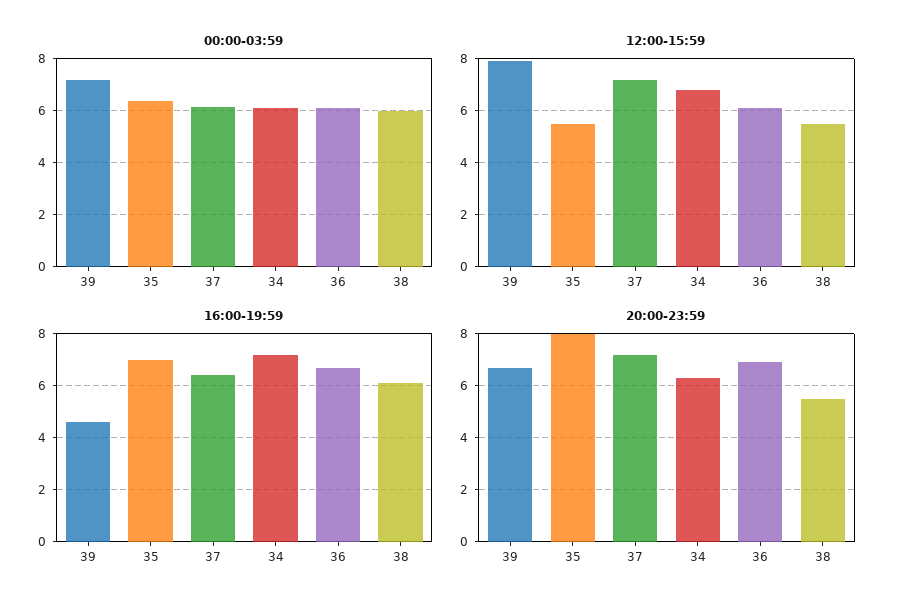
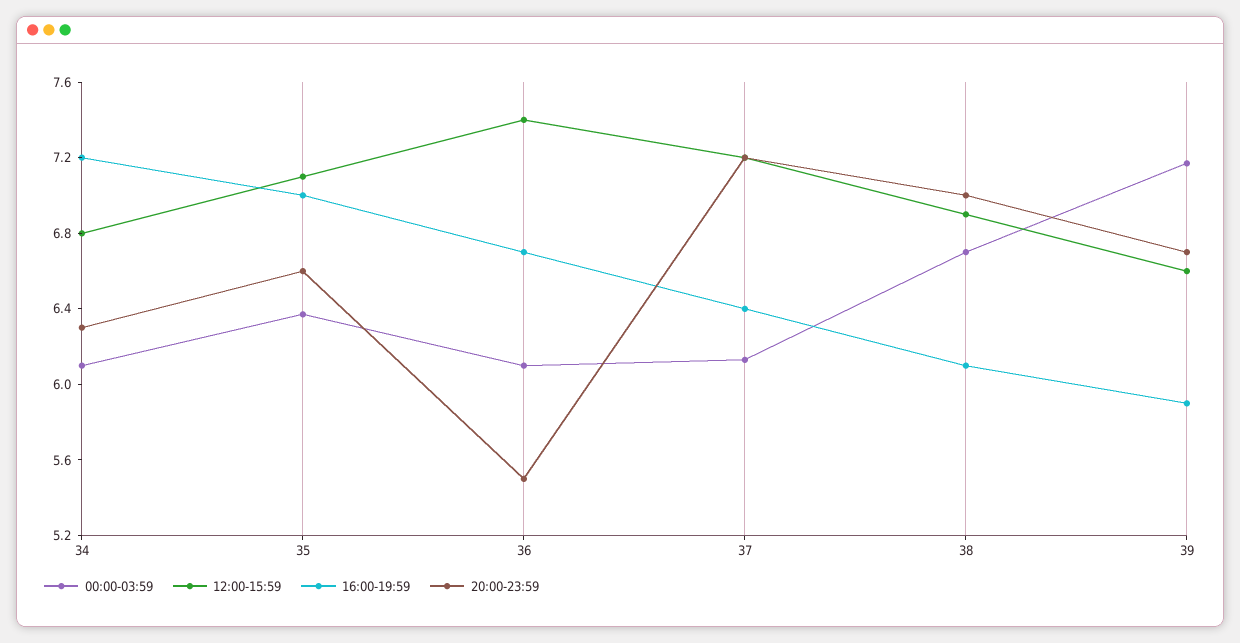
  {
    "00:00-03:59": {
      "39": 7.2,
      "35": 6.4,
      "37": 6.1,
      "34": 6.1,
      "36": 6.1,
-     "38": 6
+     "38": 6.7
    },
    "12:00-15:59": {
-     "39": 8,
+     "39": 6.6,
-     "35": 5.5,
+     "35": 7.1,
      "37": 7.2,
      "34": 6.8,
-     "36": 6,
+     "36": 7.4,
-     "38": 5.5
+     "38": 6.9
    },
    "16:00-19:59": {
-     "39": 4.5,
+     "39": 5.9,
      "35": 7,
      "37": 6.4,
      "34": 7.2,
      "36": 6.7,
      "38": 6.1
    },
    "20:00-23:59": {
      "39": 6.7,
-     "35": 8,
+     "35": 6.6,
      "37": 7.2,
      "34": 6.3,
-     "36": 7,
+     "36": 5.5,
-     "38": 5.5
+     "38": 7
    }
  }

